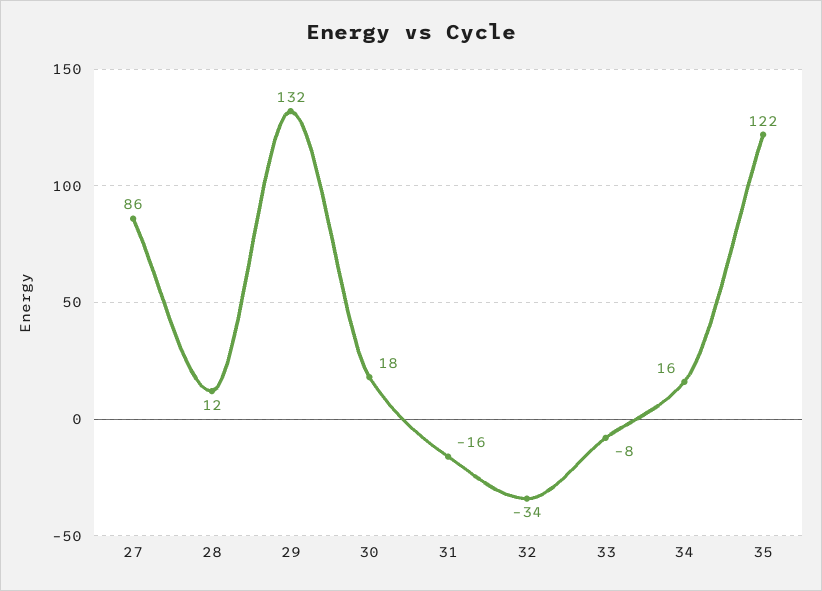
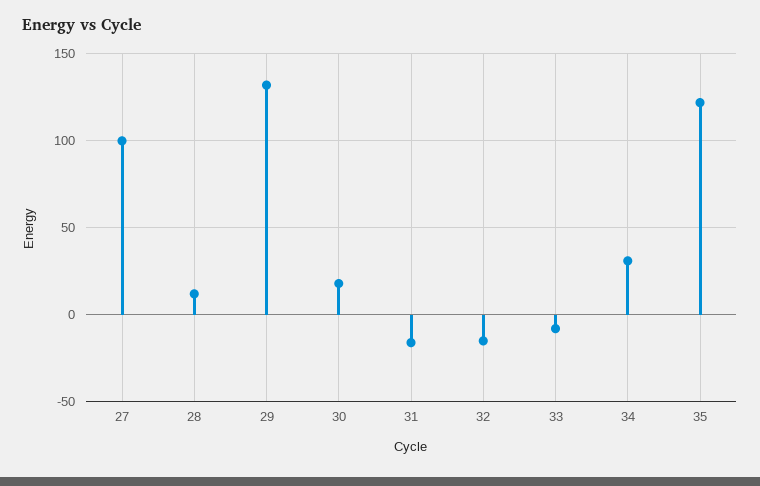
  {
-   "27": 86,
+   "27": 100,
    "28": 12,
    "29": 132,
    "30": 18,
    "31": -16,
-   "32": -34,
+   "32": -15,
    "33": -8,
-   "34": 16,
+   "34": 30,
    "35": 122
  }

